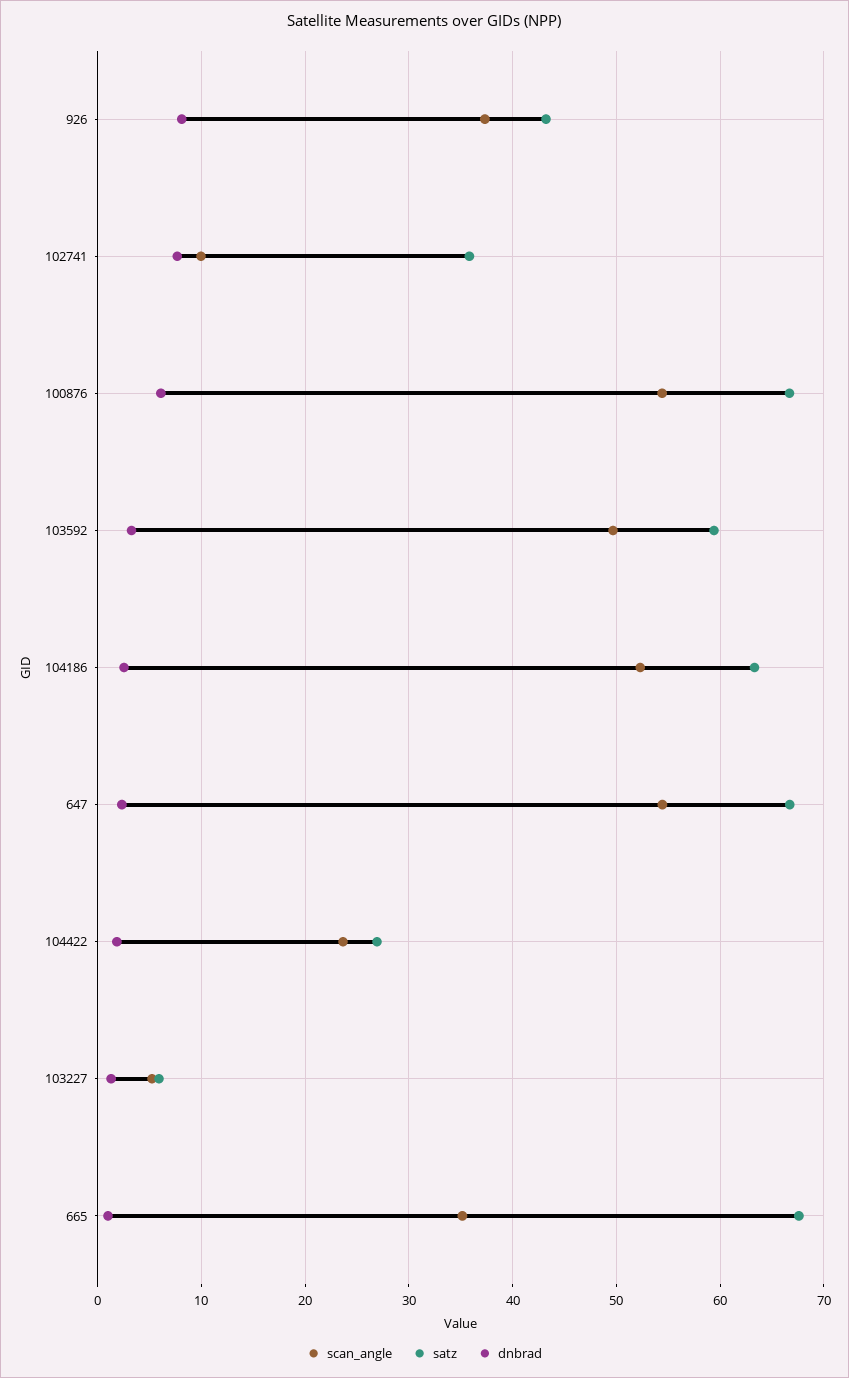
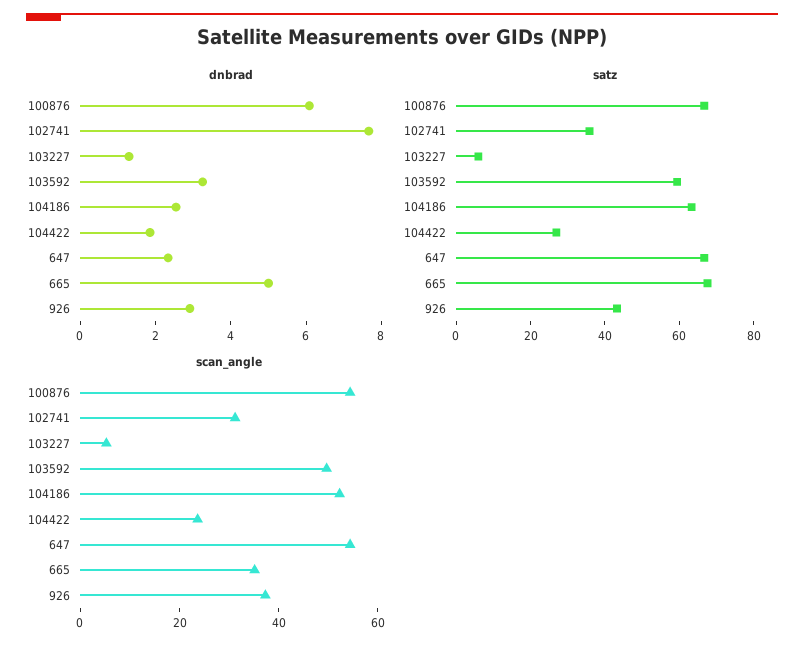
  {
    "scan_angle": {
      "926": 37,
-     "102741": 10,
+     "102741": 30,
      "100876": 54,
      "103592": 50,
      "104186": 52,
      "647": 54,
      "104422": 24,
      "103227": 5,
      "665": 35
    },
    "satz": {
      "926": 43,
      "102741": 36,
      "100876": 67,
      "103592": 59,
      "104186": 63,
      "647": 67,
      "104422": 27,
      "103227": 6,
      "665": 68
    },
    "dnbrad": {
-     "926": 8,
+     "926": 3,
      "102741": 7.5,
      "100876": 6,
      "103592": 3.5,
      "104186": 2.5,
      "647": 2.5,
      "104422": 2,
      "103227": 1.5,
-     "665": 1
+     "665": 5
    }
  }

